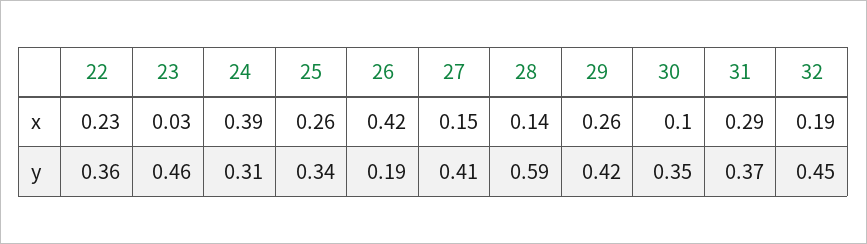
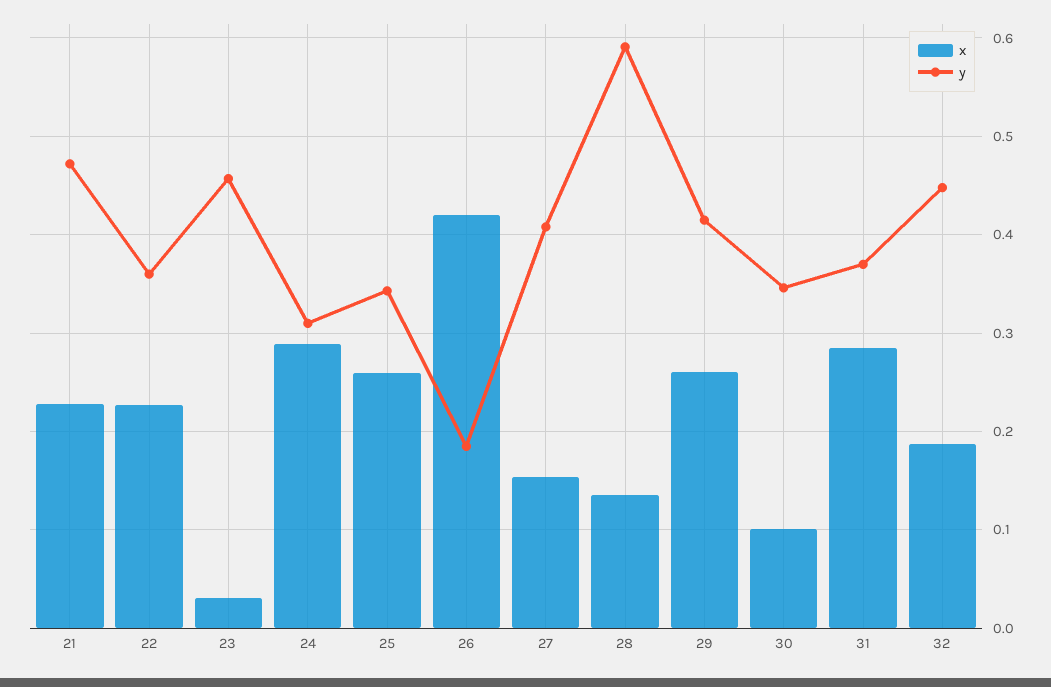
  {
    "x": {
      "22": 0.23,
      "23": 0.03,
-     "24": 0.39,
+     "24": 0.29,
      "25": 0.26,
      "26": 0.42,
      "27": 0.15,
      "28": 0.14,
      "29": 0.26,
      "30": 0.1,
      "31": 0.29,
-     "32": 0.19
+     "32": 0.19,
+     "21": 0.23
    },
    "y": {
      "22": 0.36,
      "23": 0.46,
      "24": 0.31,
      "25": 0.34,
      "26": 0.19,
      "27": 0.41,
      "28": 0.59,
      "29": 0.42,
      "30": 0.35,
      "31": 0.37,
-     "32": 0.45
+     "32": 0.45,
+     "21": 0.47
    }
  }

